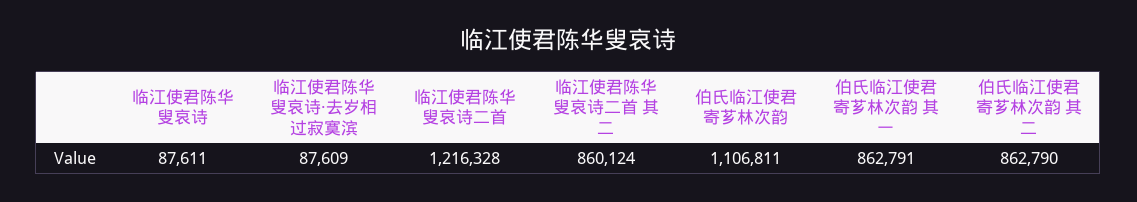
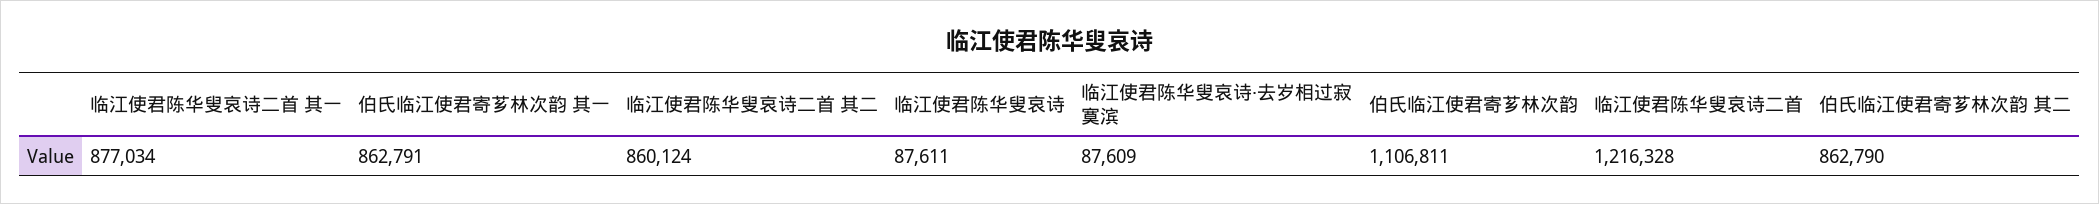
  {
    "临江使君陈华叟哀诗": 87611,
    "临江使君陈华叟哀诗·去岁相过寂寞滨": 87609,
    "临江使君陈华叟哀诗二首": 1216328,
    "临江使君陈华叟哀诗二首 其二": 860124,
    "伯氏临江使君寄芗林次韵": 1106811,
    "伯氏临江使君寄芗林次韵 其一": 862791,
-   "伯氏临江使君寄芗林次韵 其二": 862790
+   "伯氏临江使君寄芗林次韵 其二": 862790,
+   "临江使君陈华叟哀诗二首 其一": 877034
  }

